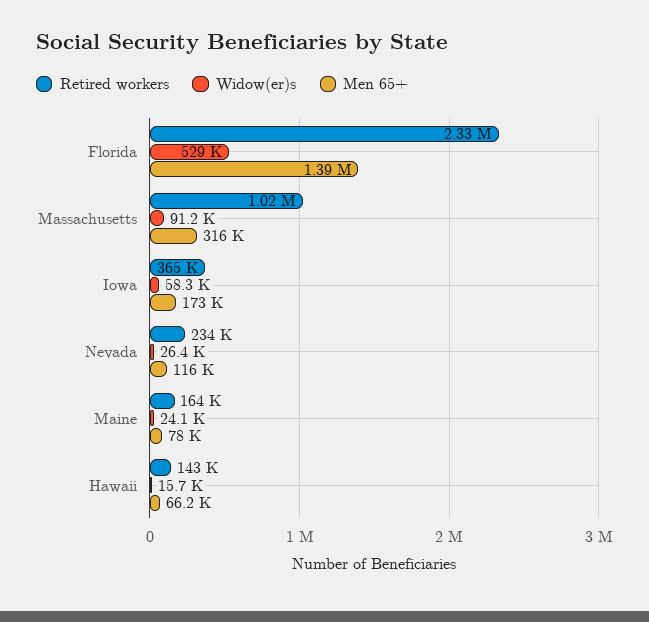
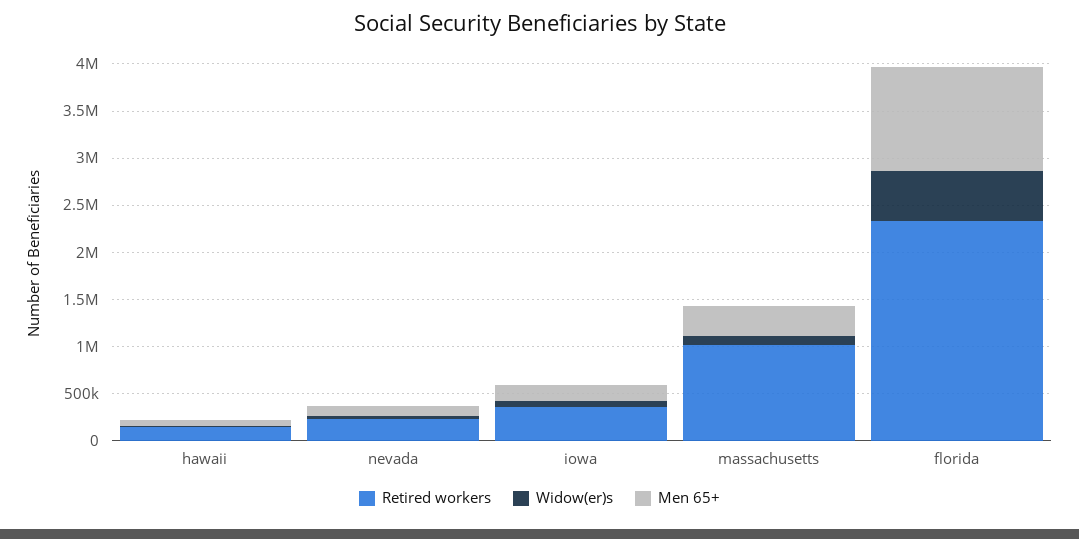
  {
    "Retired workers": {
      "Florida": 2330000,
      "Massachusetts": 1020000,
      "Iowa": 365000,
      "Nevada": 234000,
-     "Maine": 164000,
      "Hawaii": 143000
    },
    "Widow(er)s": {
      "Florida": 529000,
      "Massachusetts": 91200,
      "Iowa": 58300,
      "Nevada": 26400,
-     "Maine": 24100,
      "Hawaii": 15700
    },
    "Men 65+": {
-     "Florida": 1390000,
+     "Florida": 1100000,
      "Massachusetts": 316000,
      "Iowa": 173000,
      "Nevada": 116000,
-     "Maine": 78000,
      "Hawaii": 66200
    }
  }

